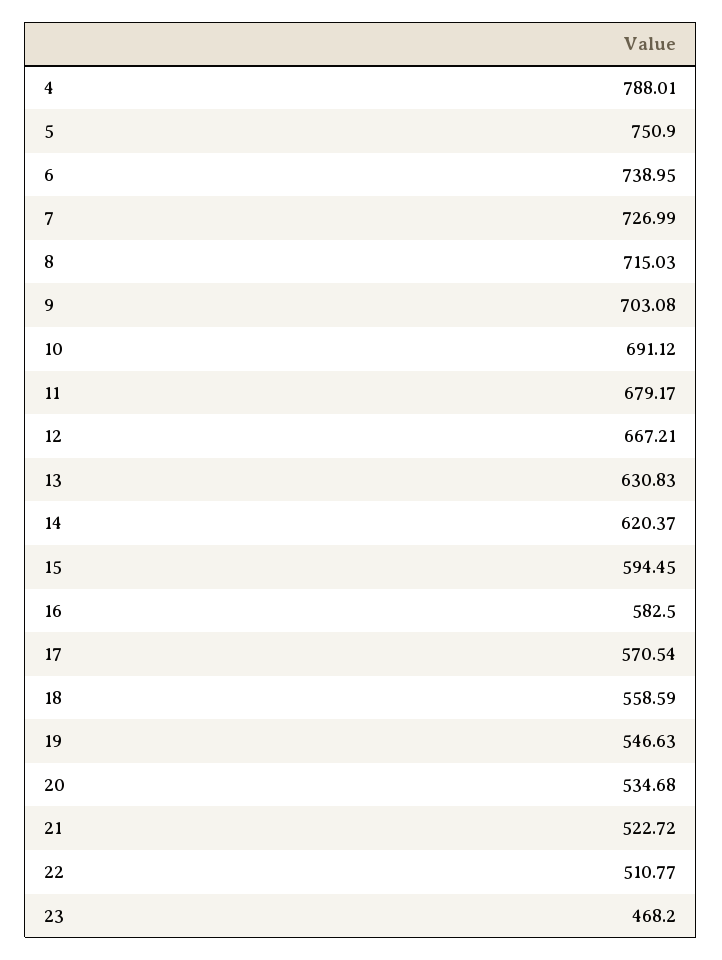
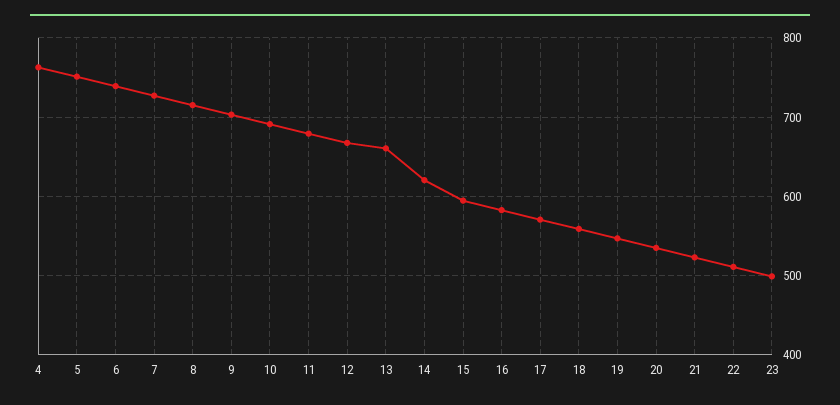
  {
-   "4": 788.01,
+   "4": 760,
    "5": 750.9,
    "6": 738.95,
    "7": 726.99,
    "8": 715.03,
    "9": 703.08,
    "10": 691.12,
    "11": 679.17,
    "12": 667.21,
-   "13": 630.83,
+   "13": 660,
    "14": 620.37,
    "15": 594.45,
    "16": 582.5,
    "17": 570.54,
    "18": 558.59,
    "19": 546.63,
    "20": 534.68,
    "21": 522.72,
    "22": 510.77,
-   "23": 468.2
+   "23": 500
  }

